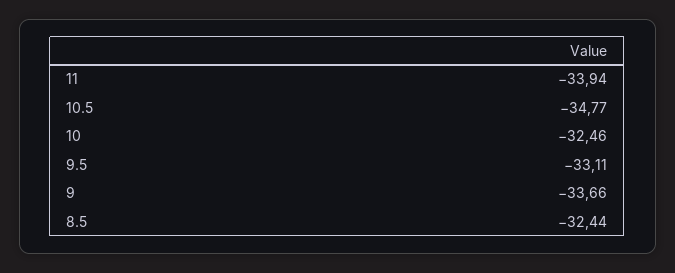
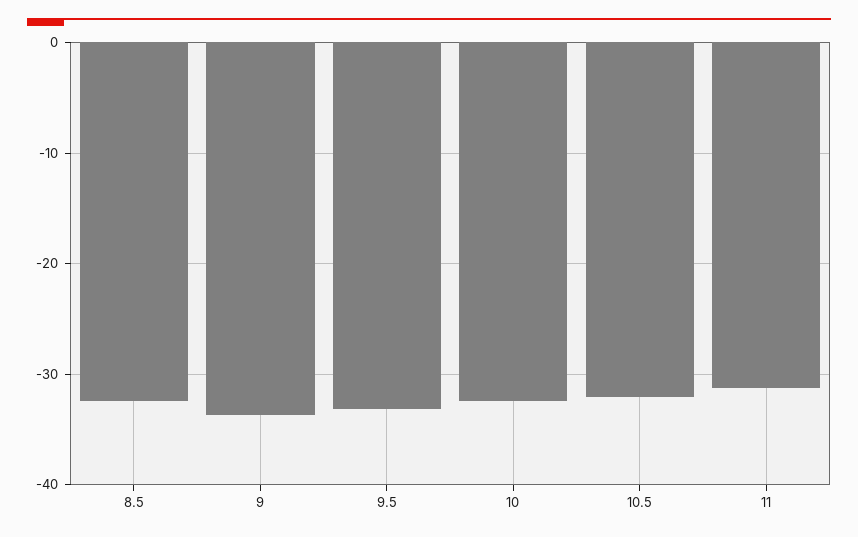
  {
-   "11": -33.94,
+   "11": -31,
-   "10.5": -34.77,
+   "10.5": -32,
    "10": -32.46,
    "9.5": -33.11,
    "9": -33.66,
    "8.5": -32.44
  }

